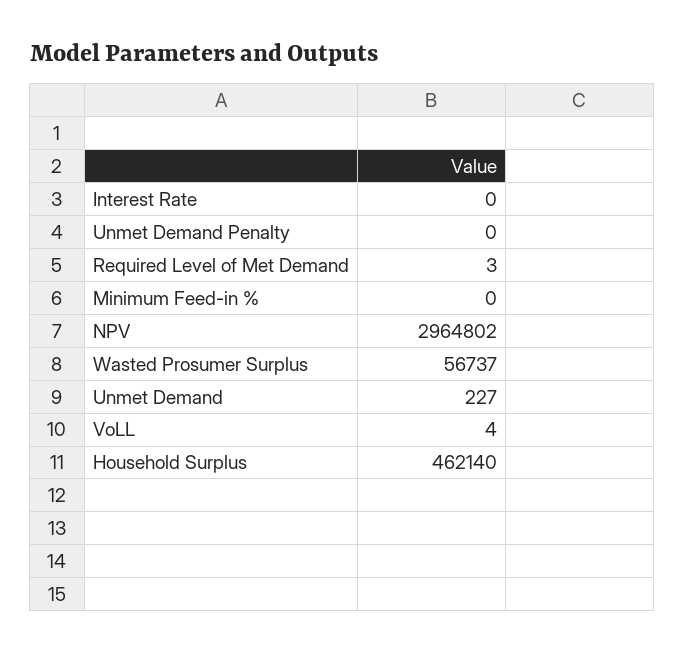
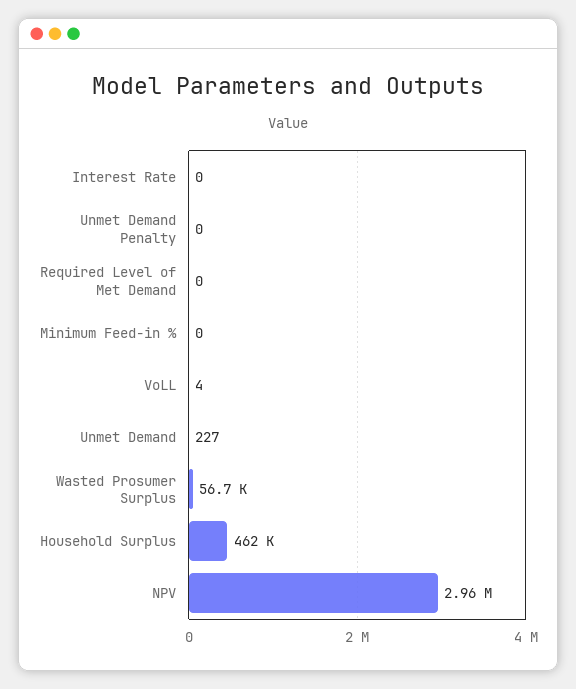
  {
    "Interest Rate": 0,
    "Unmet Demand Penalty": 0,
-   "Required Level of Met Demand": 3,
+   "Required Level of Met Demand": 0,
    "Minimum Feed-in %": 0,
    "NPV": 2964802,
    "Wasted Prosumer Surplus": 56737,
    "Unmet Demand": 227,
    "VoLL": 4,
    "Household Surplus": 462140
  }

